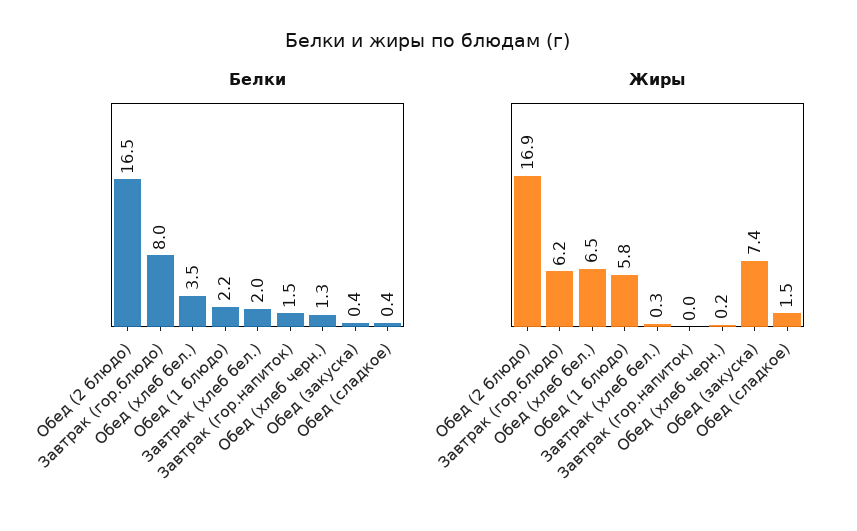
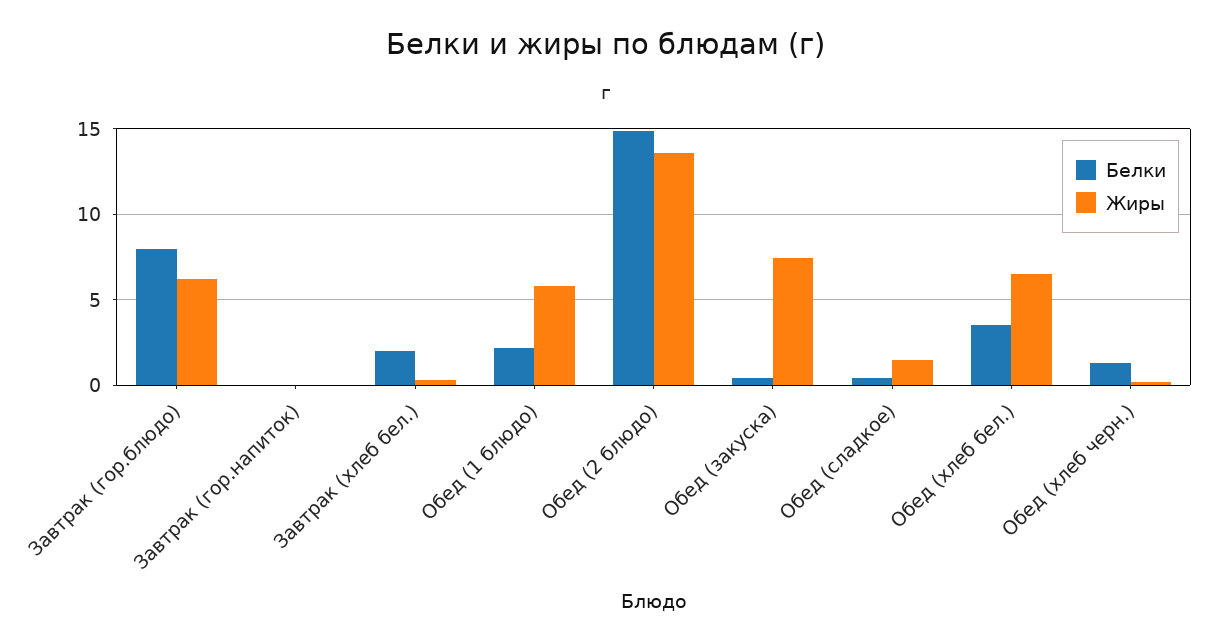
  {
    "Белки": {
-     "Обед (2 блюдо)": 16.5,
+     "Обед (2 блюдо)": 15,
      "Завтрак (гор.блюдо)": 8,
      "Обед (хлеб бел.)": 3.5,
      "Обед (1 блюдо)": 2.2,
      "Завтрак (хлеб бел.)": 2,
-     "Завтрак (гор.напиток)": 1.5,
+     "Завтрак (гор.напиток)": 0,
      "Обед (хлеб черн.)": 1.3,
      "Обед (закуска)": 0.4,
      "Обед (сладкое)": 0.4
    },
    "Жиры": {
-     "Обед (2 блюдо)": 16.9,
+     "Обед (2 блюдо)": 13.5,
      "Завтрак (гор.блюдо)": 6.2,
      "Обед (хлеб бел.)": 6.5,
      "Обед (1 блюдо)": 5.8,
      "Завтрак (хлеб бел.)": 0.3,
      "Завтрак (гор.напиток)": 0,
      "Обед (хлеб черн.)": 0.2,
      "Обед (закуска)": 7.4,
      "Обед (сладкое)": 1.5
    }
  }

